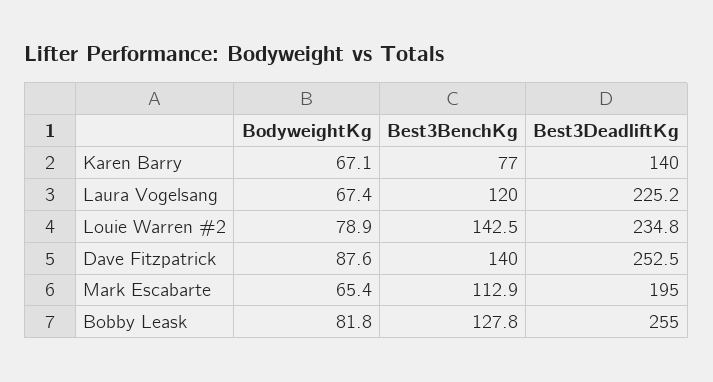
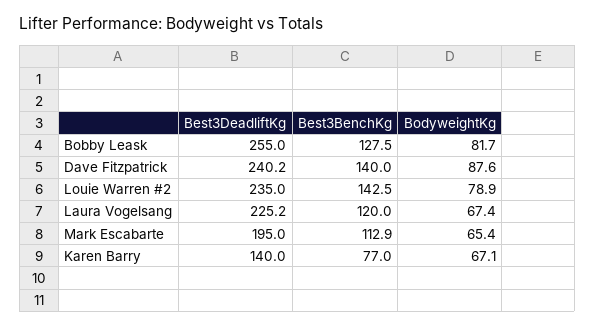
  {
    "BodyweightKg": {
      "Karen Barry": 67.1,
      "Laura Vogelsang": 67.4,
      "Louie Warren #2": 78.9,
      "Dave Fitzpatrick": 87.6,
      "Mark Escabarte": 65.4,
-     "Bobby Leask": 81.8
+     "Bobby Leask": 81.7
    },
    "Best3BenchKg": {
      "Karen Barry": 77,
      "Laura Vogelsang": 120,
      "Louie Warren #2": 142.5,
      "Dave Fitzpatrick": 140,
      "Mark Escabarte": 112.9,
-     "Bobby Leask": 127.8
+     "Bobby Leask": 127.5
    },
    "Best3DeadliftKg": {
      "Karen Barry": 140,
      "Laura Vogelsang": 225.2,
-     "Louie Warren #2": 234.8,
+     "Louie Warren #2": 235,
-     "Dave Fitzpatrick": 252.5,
+     "Dave Fitzpatrick": 240.2,
      "Mark Escabarte": 195,
      "Bobby Leask": 255
    }
  }

